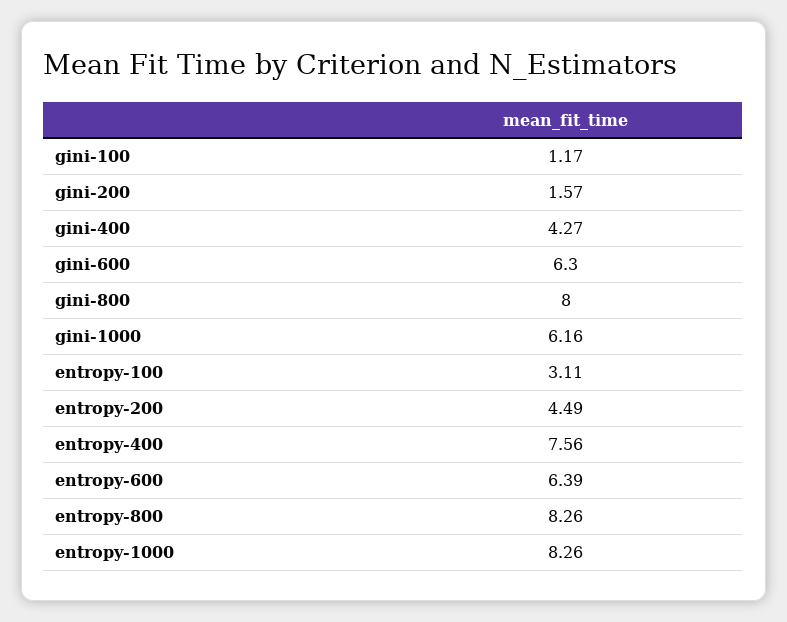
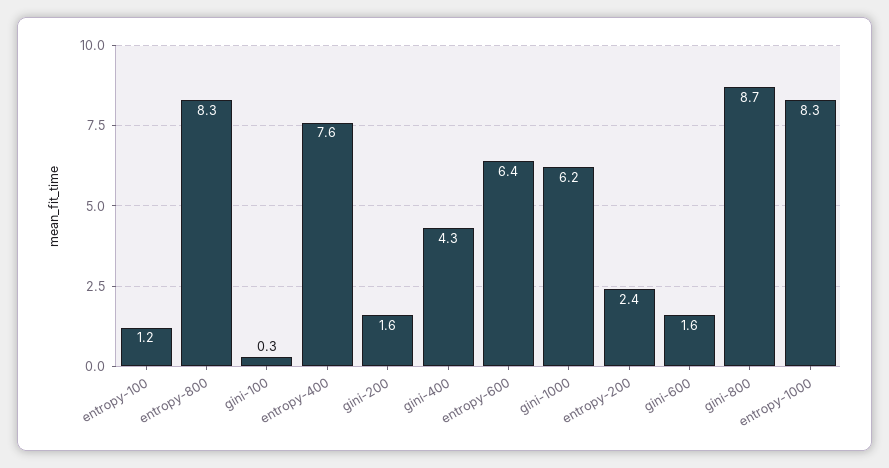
  {
-   "gini-100": 1.17,
+   "gini-100": 0.3,
    "gini-200": 1.57,
    "gini-400": 4.27,
-   "gini-600": 6.3,
+   "gini-600": 1.6,
-   "gini-800": 8,
+   "gini-800": 8.7,
    "gini-1000": 6.16,
-   "entropy-100": 3.11,
+   "entropy-100": 1.2,
-   "entropy-200": 4.49,
+   "entropy-200": 2.4,
    "entropy-400": 7.56,
    "entropy-600": 6.39,
    "entropy-800": 8.26,
    "entropy-1000": 8.26
  }

